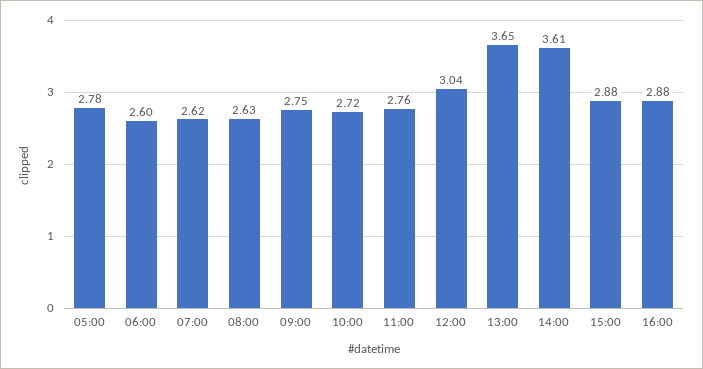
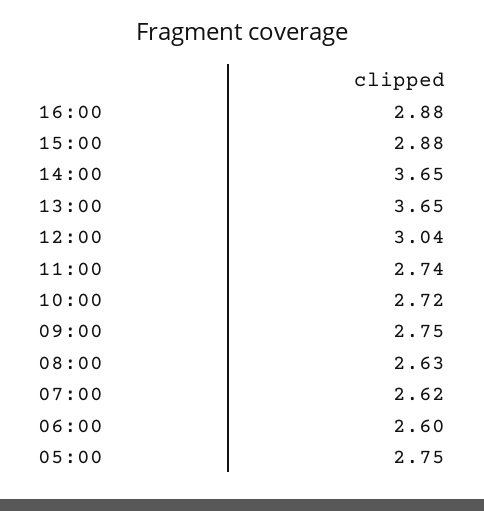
  {
-   "05:00": 2.78,
+   "05:00": 2.75,
    "06:00": 2.6,
    "07:00": 2.62,
    "08:00": 2.63,
    "09:00": 2.75,
    "10:00": 2.72,
-   "11:00": 2.76,
+   "11:00": 2.74,
    "12:00": 3.04,
    "13:00": 3.65,
-   "14:00": 3.61,
+   "14:00": 3.65,
    "15:00": 2.88,
    "16:00": 2.88
  }

